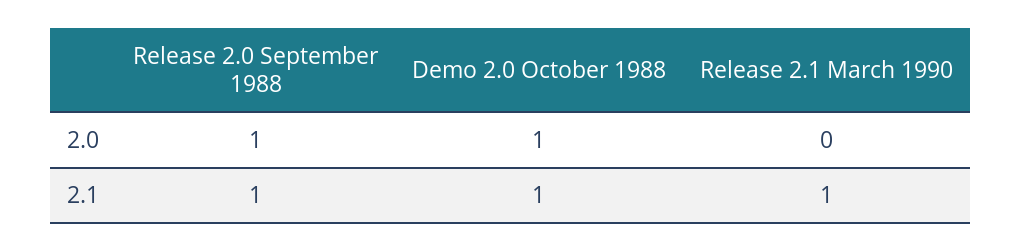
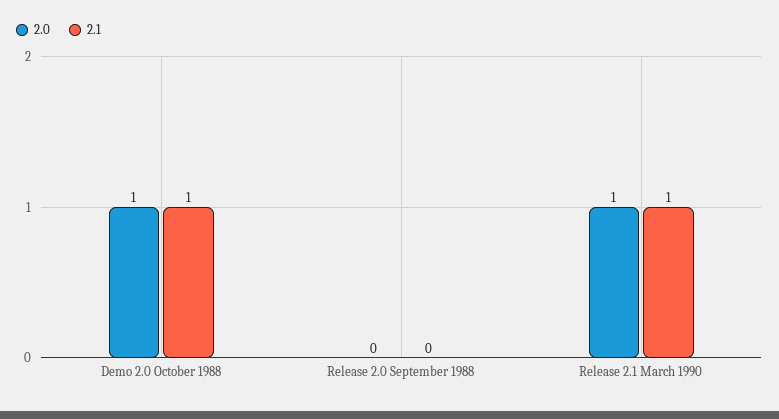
  {
    "2.0": {
-     "Release 2.0 September 1988": 1,
+     "Release 2.0 September 1988": 0,
      "Demo 2.0 October 1988": 1,
-     "Release 2.1 March 1990": 0
+     "Release 2.1 March 1990": 1
    },
    "2.1": {
-     "Release 2.0 September 1988": 1,
+     "Release 2.0 September 1988": 0,
      "Demo 2.0 October 1988": 1,
      "Release 2.1 March 1990": 1
    }
  }

